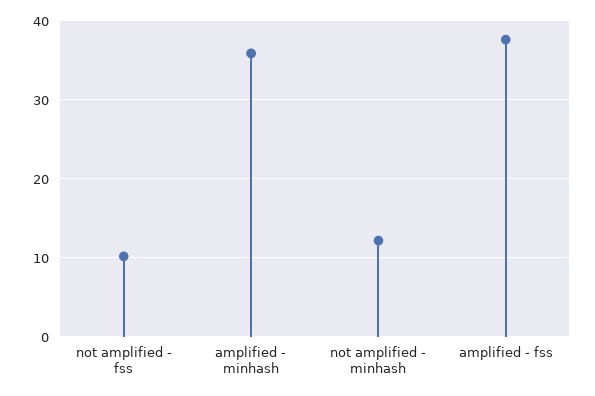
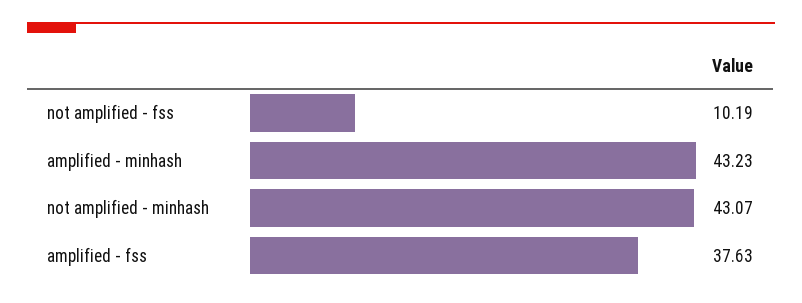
  {
    "not amplified - fss": 10.19,
-   "amplified - minhash": 36,
+   "amplified - minhash": 43.23,
-   "not amplified - minhash": 12,
+   "not amplified - minhash": 43.07,
    "amplified - fss": 37.63
  }

